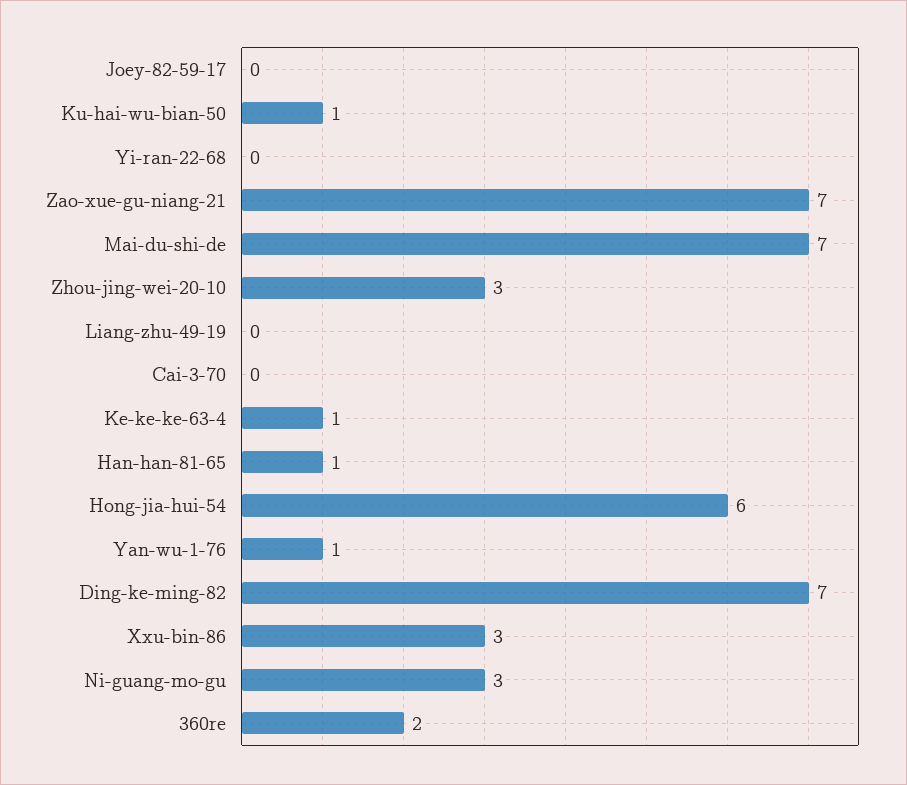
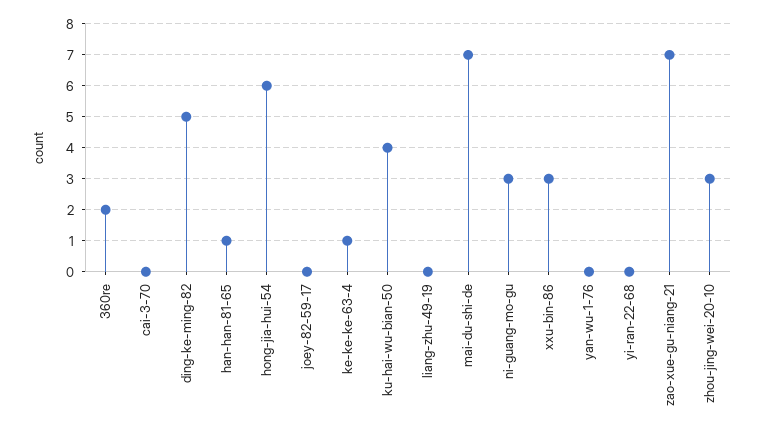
  {
    "Joey-82-59-17": 0,
-   "Ku-hai-wu-bian-50": 1,
+   "Ku-hai-wu-bian-50": 4,
    "Yi-ran-22-68": 0,
    "Zao-xue-gu-niang-21": 7,
    "Mai-du-shi-de": 7,
    "Zhou-jing-wei-20-10": 3,
    "Liang-zhu-49-19": 0,
    "Cai-3-70": 0,
    "Ke-ke-ke-63-4": 1,
    "Han-han-81-65": 1,
    "Hong-jia-hui-54": 6,
-   "Yan-wu-1-76": 1,
+   "Yan-wu-1-76": 0,
-   "Ding-ke-ming-82": 7,
+   "Ding-ke-ming-82": 5,
    "Xxu-bin-86": 3,
    "Ni-guang-mo-gu": 3,
    "360re": 2
  }

